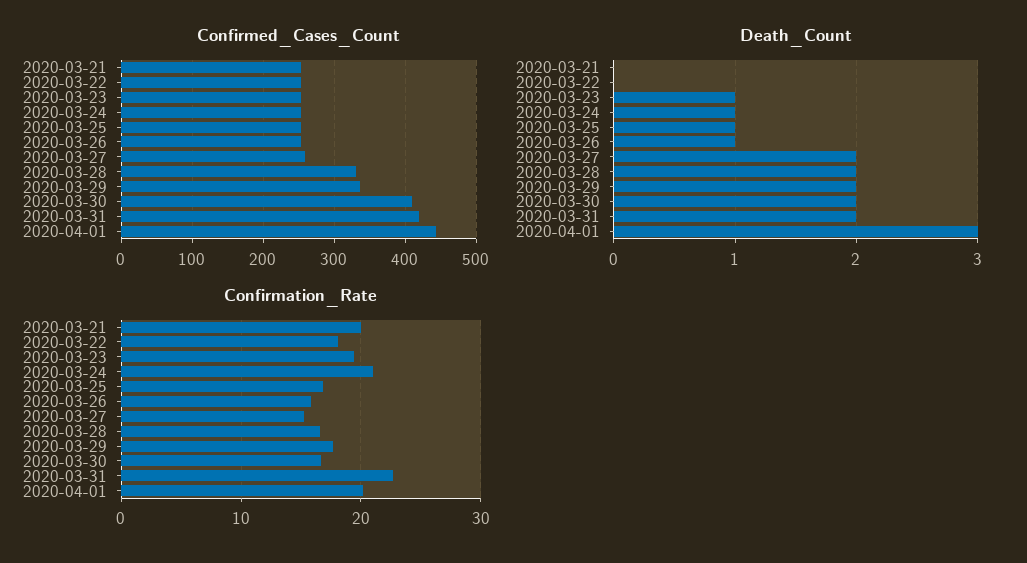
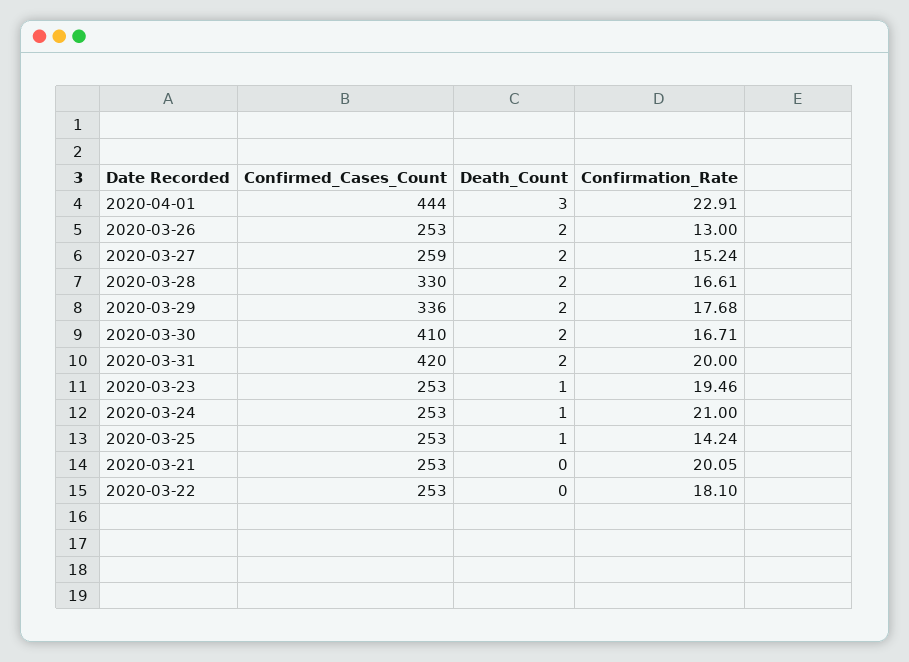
  {
    "Confirmed_Cases_Count": {
      "2020-03-21": 253,
      "2020-03-22": 253,
      "2020-03-23": 253,
      "2020-03-24": 253,
      "2020-03-25": 253,
      "2020-03-26": 253,
      "2020-03-27": 259,
      "2020-03-28": 330,
      "2020-03-29": 336,
      "2020-03-30": 410,
      "2020-03-31": 420,
      "2020-04-01": 444
    },
    "Death_Count": {
      "2020-03-21": 0,
      "2020-03-22": 0,
      "2020-03-23": 1,
      "2020-03-24": 1,
      "2020-03-25": 1,
-     "2020-03-26": 1,
+     "2020-03-26": 2,
      "2020-03-27": 2,
      "2020-03-28": 2,
      "2020-03-29": 2,
      "2020-03-30": 2,
      "2020-03-31": 2,
      "2020-04-01": 3
    },
    "Confirmation_Rate": {
      "2020-03-21": 20.05,
      "2020-03-22": 18.1,
      "2020-03-23": 19.46,
      "2020-03-24": 21,
-     "2020-03-25": 17,
+     "2020-03-25": 14.24,
-     "2020-03-26": 16,
+     "2020-03-26": 13,
      "2020-03-27": 15.24,
      "2020-03-28": 16.61,
      "2020-03-29": 17.68,
      "2020-03-30": 16.71,
-     "2020-03-31": 23,
+     "2020-03-31": 20,
-     "2020-04-01": 20
+     "2020-04-01": 22.91
    }
  }

